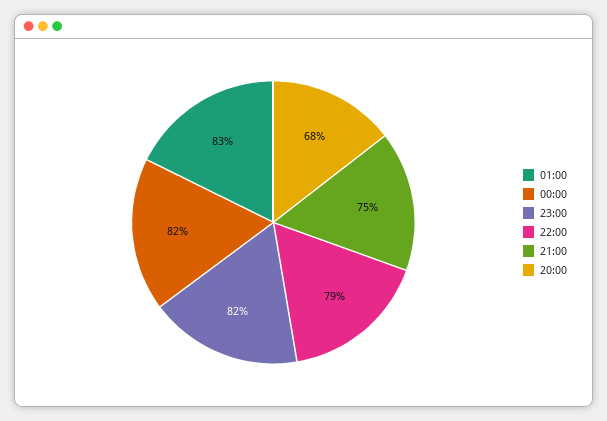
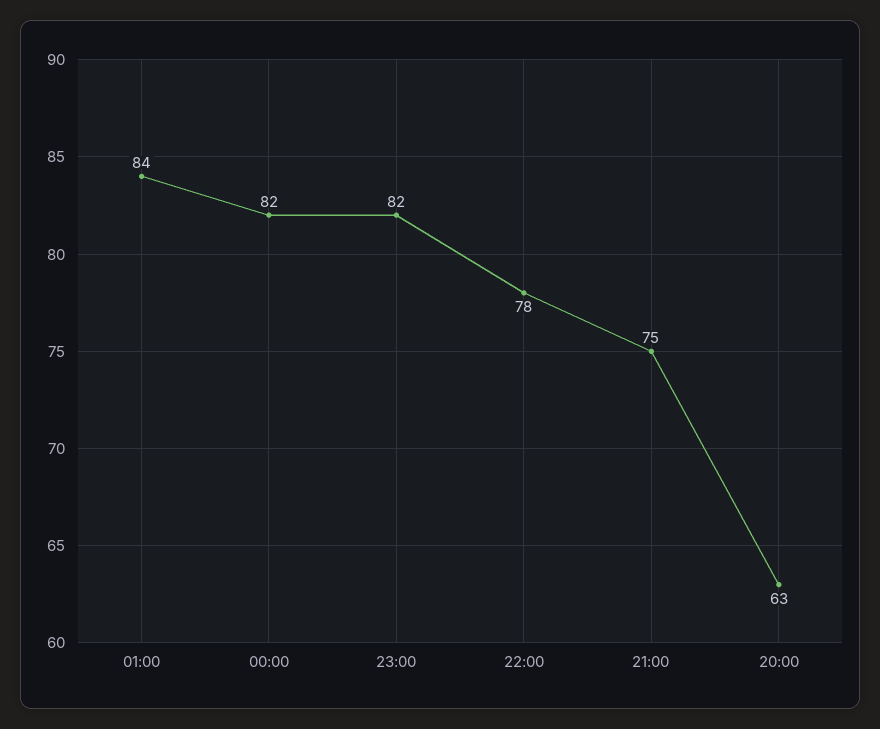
  {
-   "01:00": 83,
+   "01:00": 84,
    "00:00": 82,
    "23:00": 82,
-   "22:00": 79,
+   "22:00": 78,
    "21:00": 75,
-   "20:00": 68
+   "20:00": 63
  }

